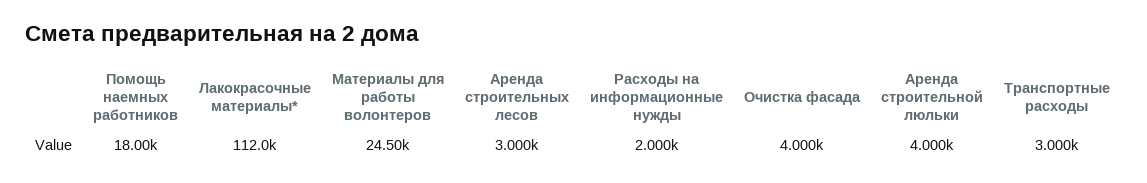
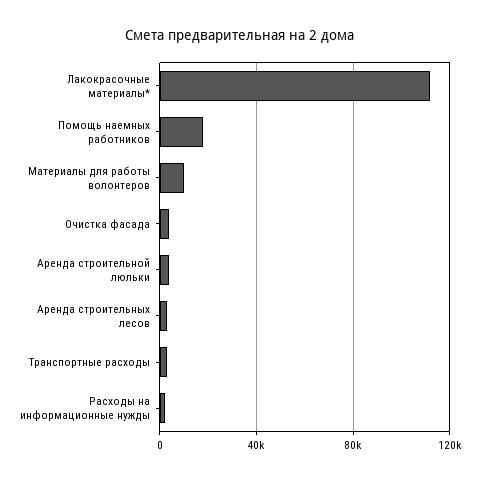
  {
    "Помощь наемных работников": 18000,
    "Лакокрасочные материалы*": 112000,
-   "Материалы для работы волонтеров": 24500,
+   "Материалы для работы волонтеров": 10000,
    "Аренда строительных лесов": 3000,
    "Расходы на информационные нужды": 2000,
    "Очистка фасада": 4000,
    "Аренда строительной люльки": 4000,
    "Транспортные расходы": 3000
  }

